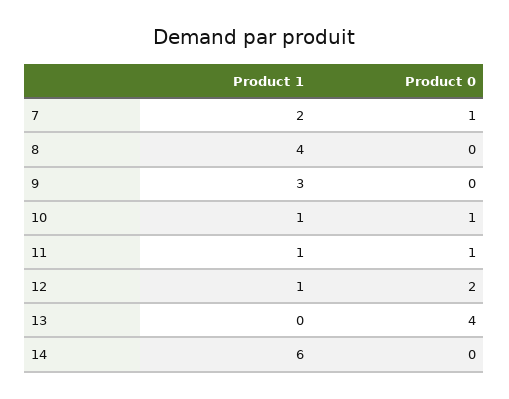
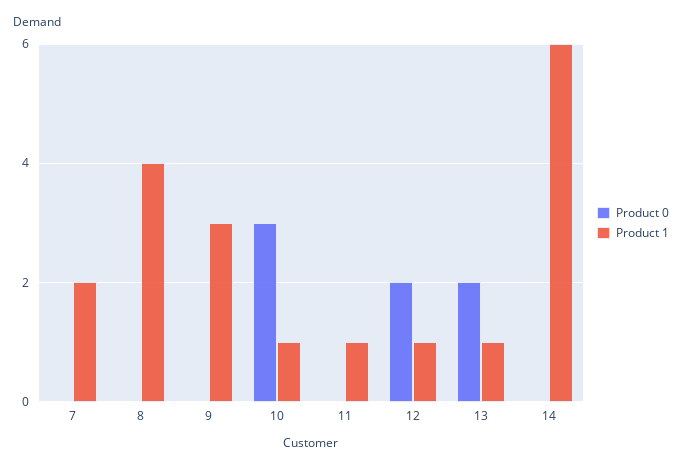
  {
    "Product 1": {
      "7": 2,
      "8": 4,
      "9": 3,
      "10": 1,
      "11": 1,
      "12": 1,
-     "13": 0,
+     "13": 1,
      "14": 6
    },
    "Product 0": {
-     "7": 1,
+     "7": 0,
      "8": 0,
      "9": 0,
-     "10": 1,
+     "10": 3,
-     "11": 1,
+     "11": 0,
      "12": 2,
-     "13": 4,
+     "13": 2,
      "14": 0
    }
  }

